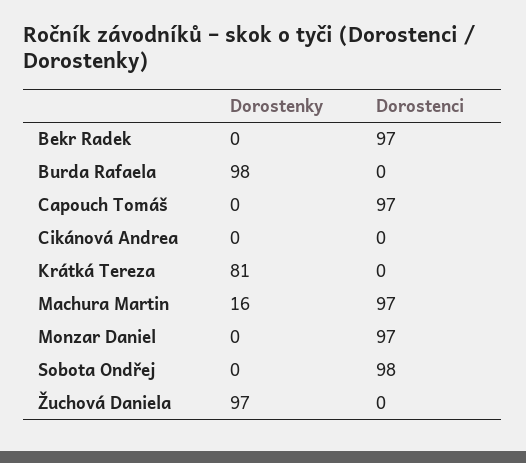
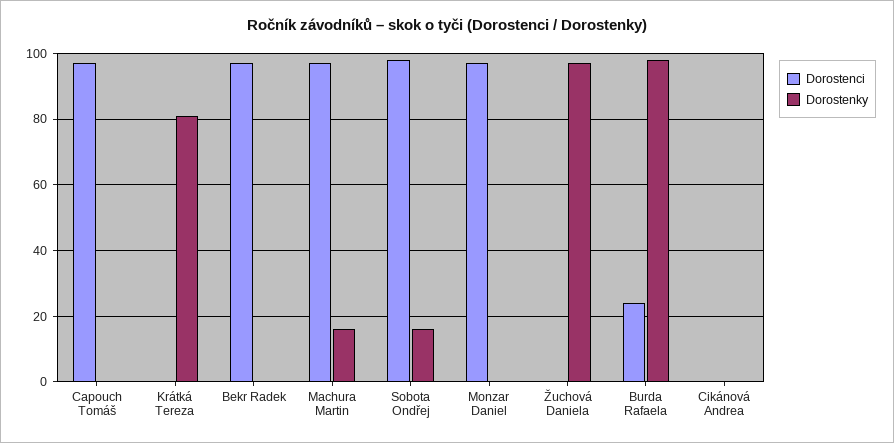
  {
    "Dorostenky": {
      "Bekr Radek": 0,
      "Burda Rafaela": 98,
      "Capouch Tomáš": 0,
      "Cikánová Andrea": 0,
      "Krátká Tereza": 81,
      "Machura Martin": 16,
      "Monzar Daniel": 0,
-     "Sobota Ondřej": 0,
+     "Sobota Ondřej": 15,
      "Žuchová Daniela": 97
    },
    "Dorostenci": {
      "Bekr Radek": 97,
-     "Burda Rafaela": 0,
+     "Burda Rafaela": 25,
      "Capouch Tomáš": 97,
      "Cikánová Andrea": 0,
      "Krátká Tereza": 0,
      "Machura Martin": 97,
      "Monzar Daniel": 97,
      "Sobota Ondřej": 98,
      "Žuchová Daniela": 0
    }
  }

